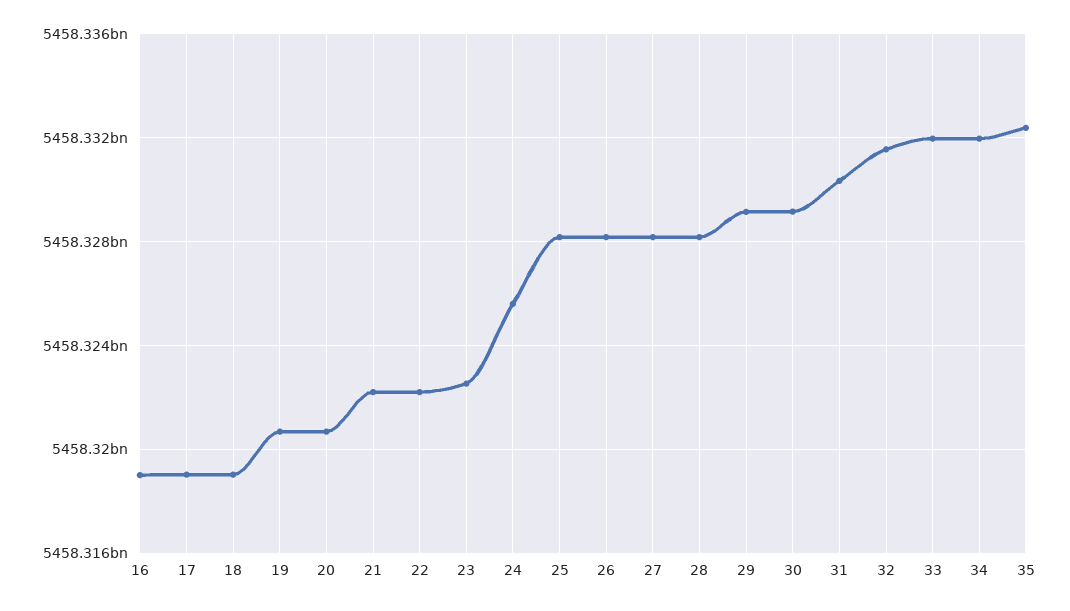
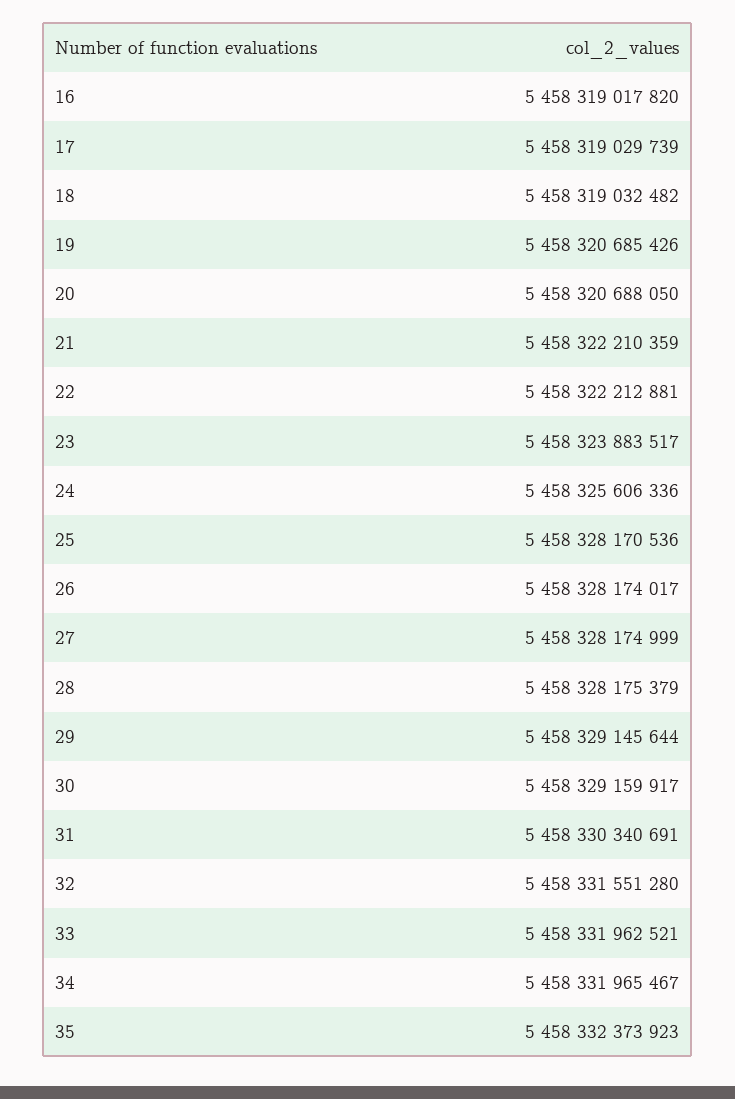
  {
    "16": 5458319017820,
    "17": 5458319029739,
    "18": 5458319032482,
    "19": 5458320685426,
    "20": 5458320688050,
    "21": 5458322210359,
    "22": 5458322212881,
-   "23": 5458322500000,
+   "23": 5458323883517,
    "24": 5458325606336,
    "25": 5458328170536,
    "26": 5458328174017,
    "27": 5458328174999,
    "28": 5458328175379,
    "29": 5458329145644,
    "30": 5458329159917,
    "31": 5458330340691,
    "32": 5458331551280,
    "33": 5458331962521,
    "34": 5458331965467,
    "35": 5458332373923
  }

